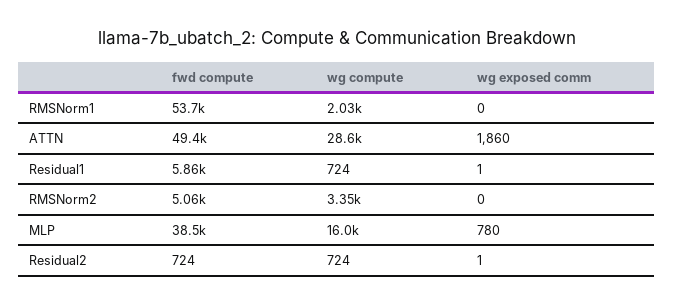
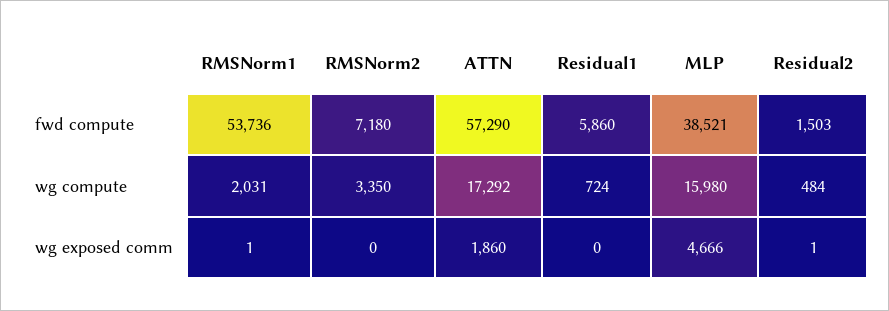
  {
    "fwd compute": {
      "RMSNorm1": 53736,
-     "ATTN": 49400,
+     "ATTN": 57290,
      "Residual1": 5860,
-     "RMSNorm2": 5060,
+     "RMSNorm2": 7180,
      "MLP": 38521,
-     "Residual2": 724
+     "Residual2": 1503
    },
    "wg compute": {
      "RMSNorm1": 2031,
-     "ATTN": 28600,
+     "ATTN": 17292,
      "Residual1": 724,
      "RMSNorm2": 3350,
      "MLP": 15980,
-     "Residual2": 724
+     "Residual2": 484
    },
    "wg exposed comm": {
-     "RMSNorm1": 0,
+     "RMSNorm1": 1,
      "ATTN": 1860,
-     "Residual1": 1,
+     "Residual1": 0,
      "RMSNorm2": 0,
-     "MLP": 780,
+     "MLP": 4666,
      "Residual2": 1
    }
  }

